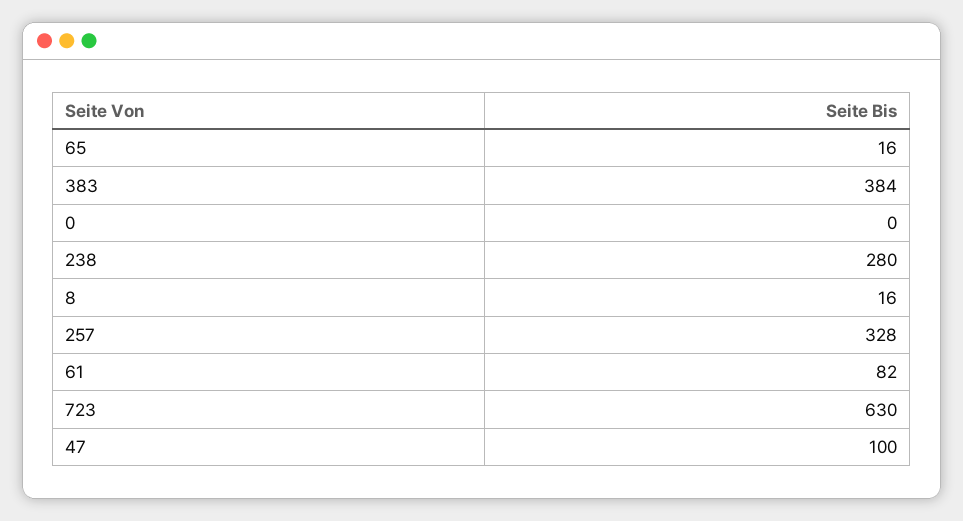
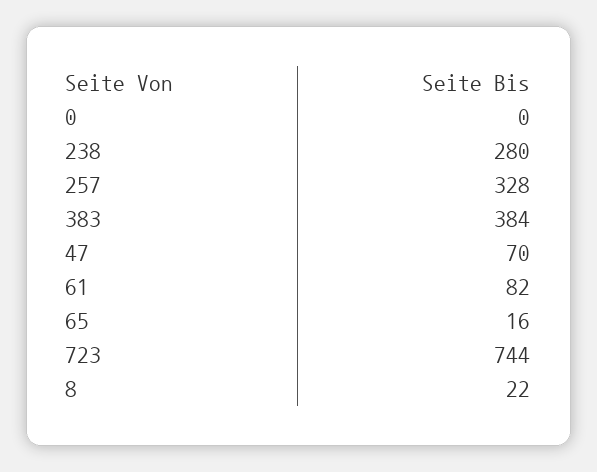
  {
    "65": 16,
    "383": 384,
    "0": 0,
    "238": 280,
-   "8": 16,
+   "8": 22,
    "257": 328,
    "61": 82,
-   "723": 630,
+   "723": 744,
-   "47": 100
+   "47": 70
  }

